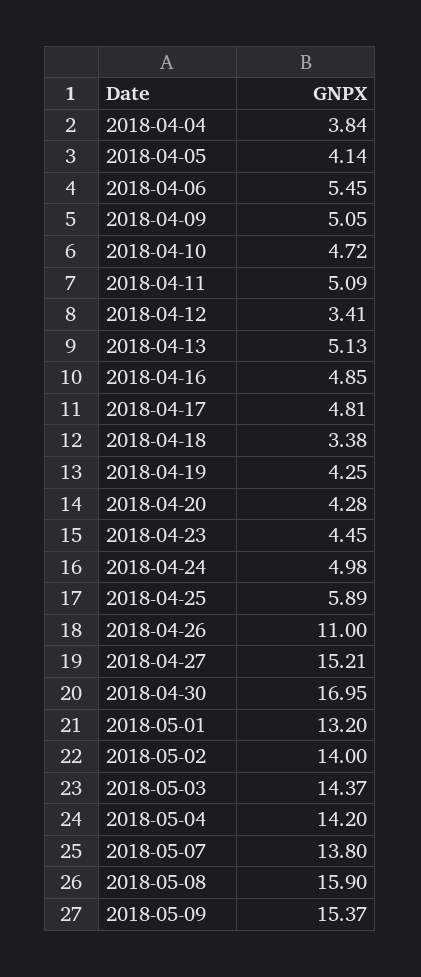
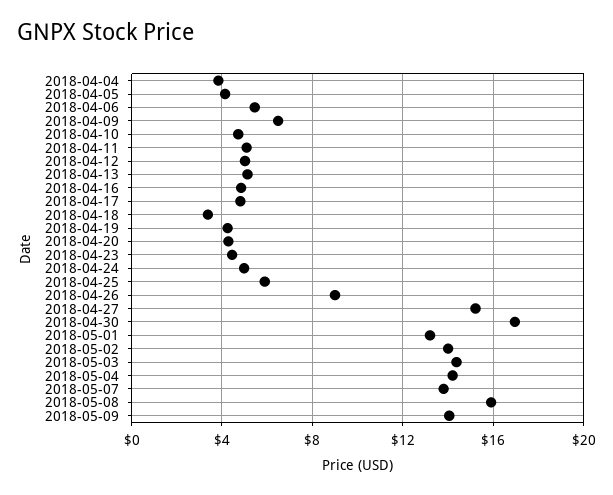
  {
    "2018-04-04": 3.84,
    "2018-04-05": 4.14,
    "2018-04-06": 5.45,
-   "2018-04-09": 5.05,
+   "2018-04-09": 6.5,
    "2018-04-10": 4.72,
    "2018-04-11": 5.09,
-   "2018-04-12": 3.41,
+   "2018-04-12": 5,
    "2018-04-13": 5.13,
    "2018-04-16": 4.85,
    "2018-04-17": 4.81,
    "2018-04-18": 3.38,
    "2018-04-19": 4.25,
    "2018-04-20": 4.28,
    "2018-04-23": 4.45,
    "2018-04-24": 4.98,
    "2018-04-25": 5.89,
-   "2018-04-26": 11,
+   "2018-04-26": 9,
    "2018-04-27": 15.21,
    "2018-04-30": 16.95,
    "2018-05-01": 13.2,
    "2018-05-02": 14,
    "2018-05-03": 14.37,
    "2018-05-04": 14.2,
    "2018-05-07": 13.8,
    "2018-05-08": 15.9,
-   "2018-05-09": 15.37
+   "2018-05-09": 14
  }

